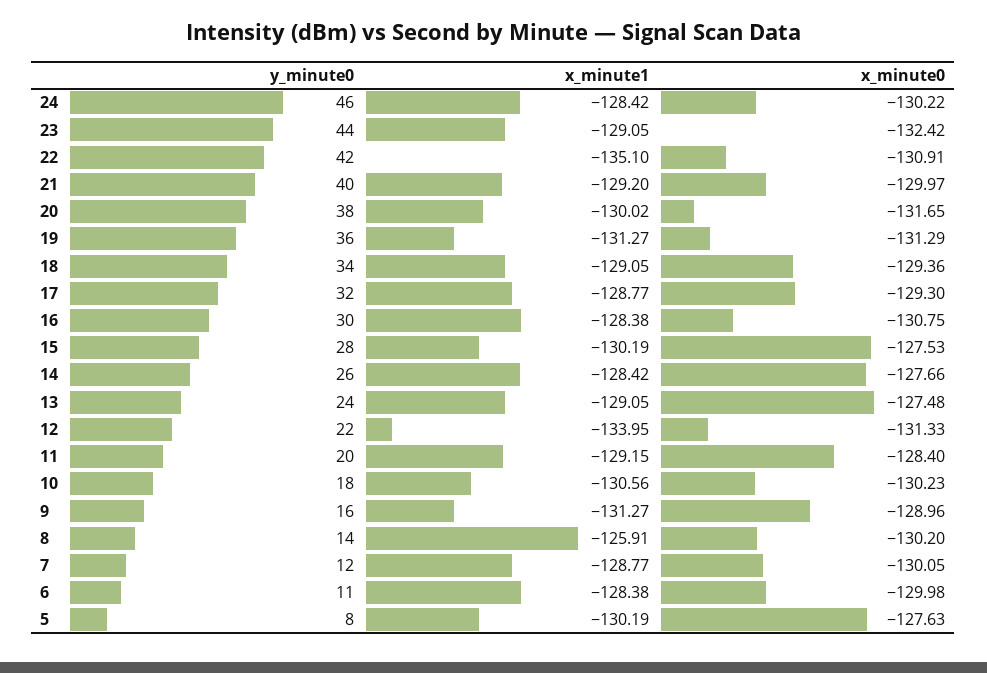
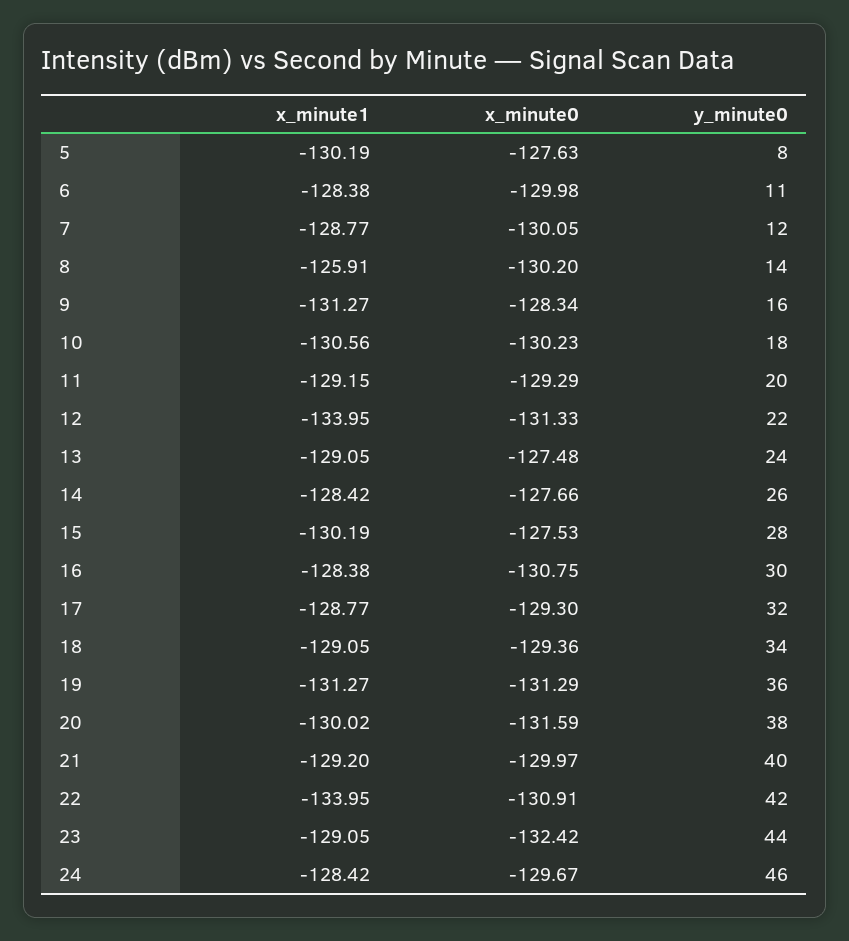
  {
    "y_minute0": {
      "24": 46,
      "23": 44,
      "22": 42,
      "21": 40,
      "20": 38,
      "19": 36,
      "18": 34,
      "17": 32,
      "16": 30,
      "15": 28,
      "14": 26,
      "13": 24,
      "12": 22,
      "11": 20,
      "10": 18,
      "9": 16,
      "8": 14,
      "7": 12,
      "6": 11,
      "5": 8
    },
    "x_minute1": {
      "24": -128.42,
      "23": -129.05,
-     "22": -135.1,
+     "22": -133.95,
      "21": -129.2,
      "20": -130.02,
      "19": -131.27,
      "18": -129.05,
      "17": -128.77,
      "16": -128.38,
      "15": -130.19,
      "14": -128.42,
      "13": -129.05,
      "12": -133.95,
      "11": -129.15,
      "10": -130.56,
      "9": -131.27,
      "8": -125.91,
      "7": -128.77,
      "6": -128.38,
      "5": -130.19
    },
    "x_minute0": {
-     "24": -130.22,
+     "24": -129.67,
      "23": -132.42,
      "22": -130.91,
      "21": -129.97,
-     "20": -131.65,
+     "20": -131.59,
      "19": -131.29,
      "18": -129.36,
      "17": -129.3,
      "16": -130.75,
      "15": -127.53,
      "14": -127.66,
      "13": -127.48,
      "12": -131.33,
-     "11": -128.4,
+     "11": -129.29,
      "10": -130.23,
-     "9": -128.96,
+     "9": -128.34,
      "8": -130.2,
      "7": -130.05,
      "6": -129.98,
      "5": -127.63
    }
  }

